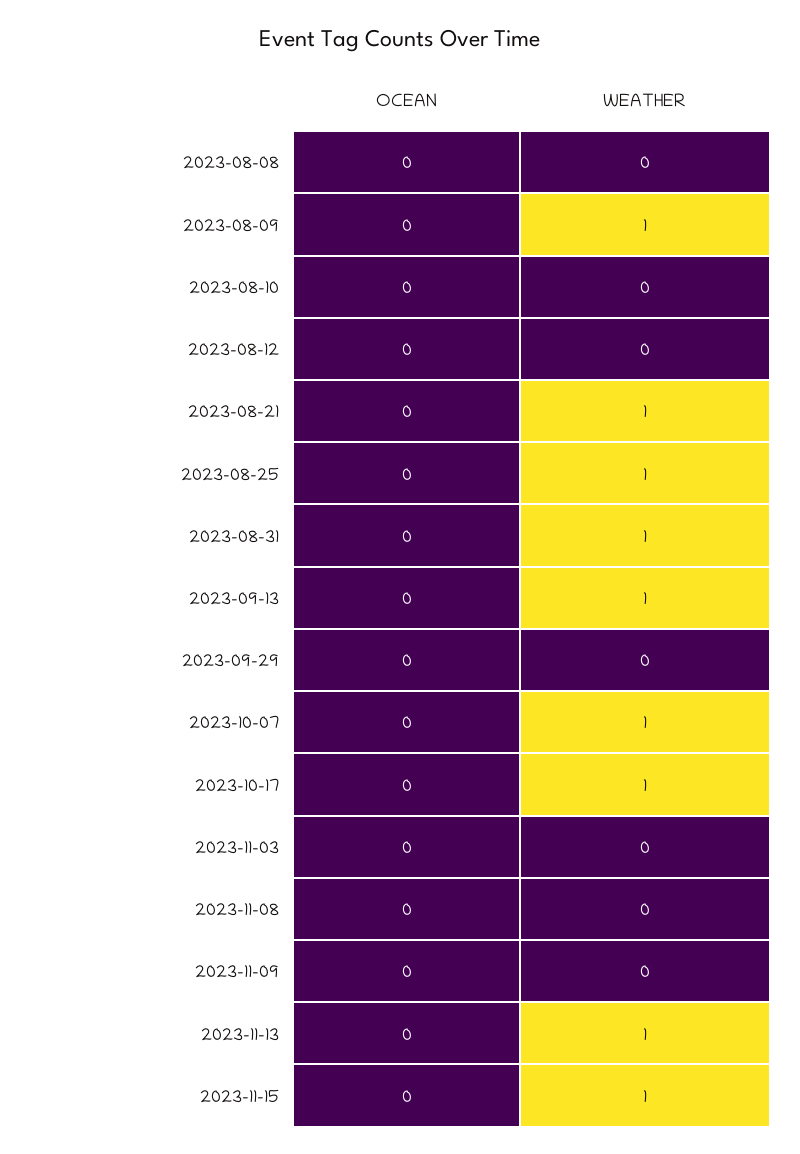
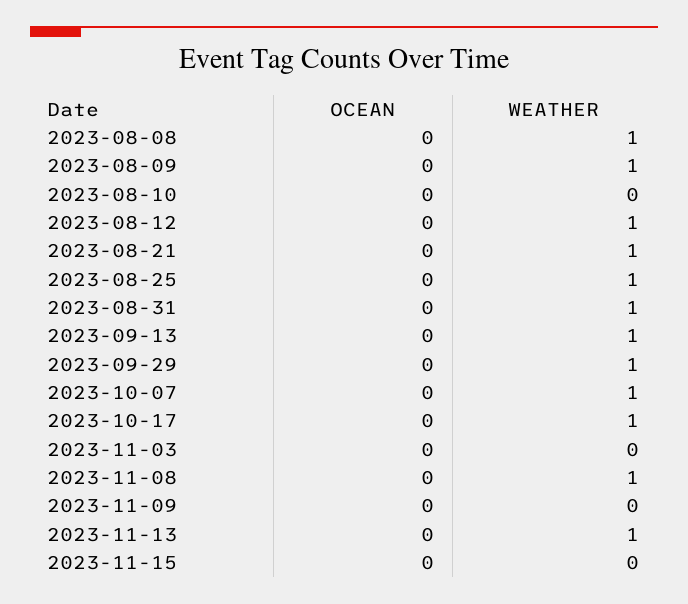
  {
    "OCEAN": {
      "2023-08-08": 0,
      "2023-08-09": 0,
      "2023-08-10": 0,
      "2023-08-12": 0,
      "2023-08-21": 0,
      "2023-08-25": 0,
      "2023-08-31": 0,
      "2023-09-13": 0,
      "2023-09-29": 0,
      "2023-10-07": 0,
      "2023-10-17": 0,
      "2023-11-03": 0,
      "2023-11-08": 0,
      "2023-11-09": 0,
      "2023-11-13": 0,
      "2023-11-15": 0
    },
    "WEATHER": {
-     "2023-08-08": 0,
+     "2023-08-08": 1,
      "2023-08-09": 1,
      "2023-08-10": 0,
-     "2023-08-12": 0,
+     "2023-08-12": 1,
      "2023-08-21": 1,
      "2023-08-25": 1,
      "2023-08-31": 1,
      "2023-09-13": 1,
-     "2023-09-29": 0,
+     "2023-09-29": 1,
      "2023-10-07": 1,
      "2023-10-17": 1,
      "2023-11-03": 0,
-     "2023-11-08": 0,
+     "2023-11-08": 1,
      "2023-11-09": 0,
      "2023-11-13": 1,
-     "2023-11-15": 1
+     "2023-11-15": 0
    }
  }

